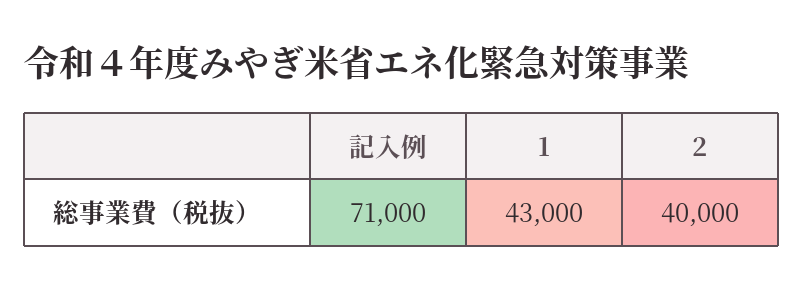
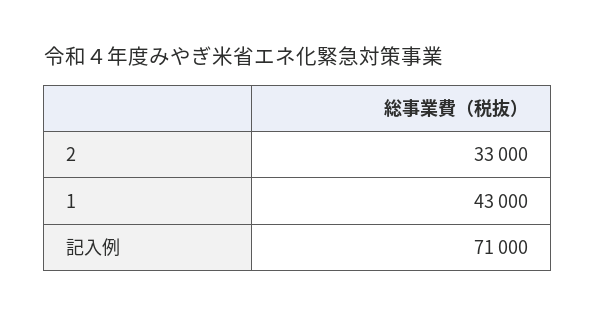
  {
    "記入例": 71000,
    "1": 43000,
-   "2": 40000
+   "2": 33000
  }

